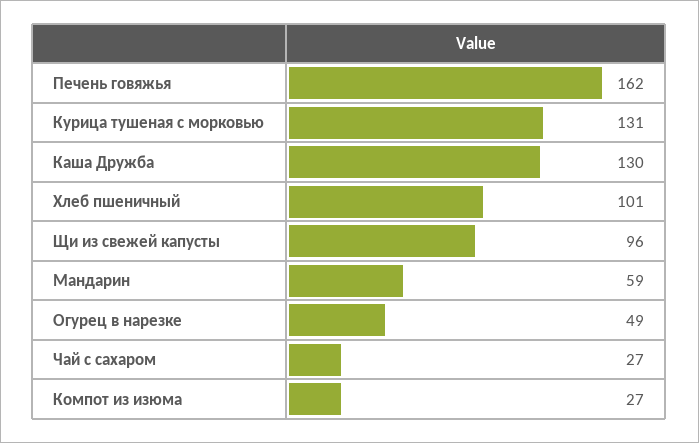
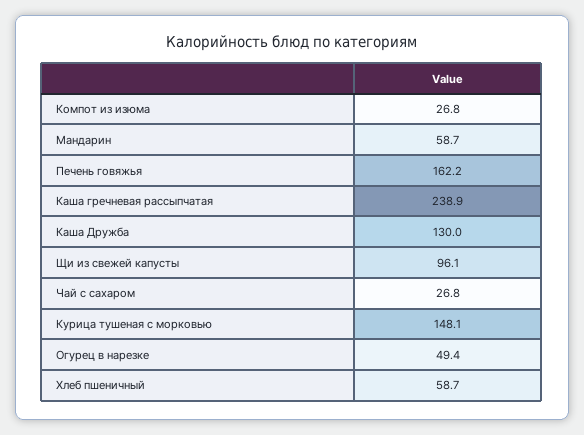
  {
    "Печень говяжья": 162.2,
-   "Курица тушеная с морковью": 131,
+   "Курица тушеная с морковью": 148.1,
    "Каша Дружба": 130,
-   "Хлеб пшеничный": 101,
+   "Хлеб пшеничный": 58.7,
    "Щи из свежей капусты": 96.1,
    "Мандарин": 58.7,
    "Огурец в нарезке": 49.4,
    "Чай с сахаром": 26.8,
-   "Компот из изюма": 26.8
+   "Компот из изюма": 26.8,
+   "Каша гречневая рассыпчатая": 238.9
  }

